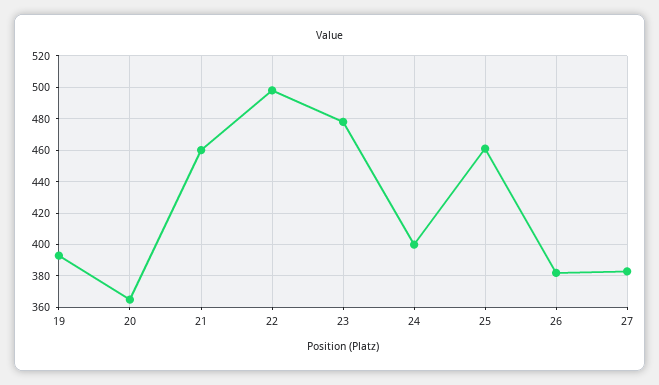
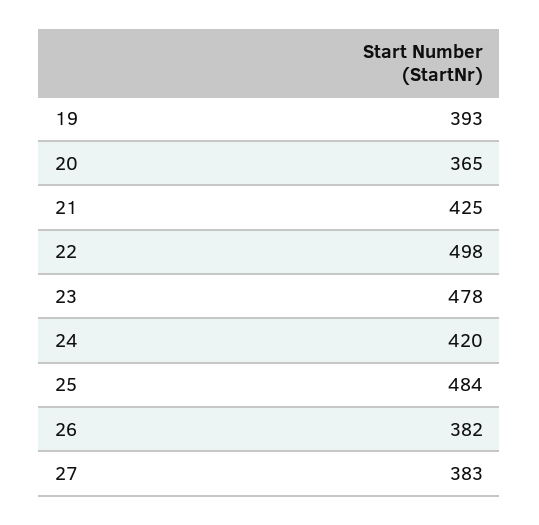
  {
    "19": 393,
    "20": 365,
-   "21": 460,
+   "21": 425,
    "22": 498,
    "23": 478,
-   "24": 400,
+   "24": 420,
-   "25": 460,
+   "25": 484,
    "26": 382,
    "27": 383
  }

